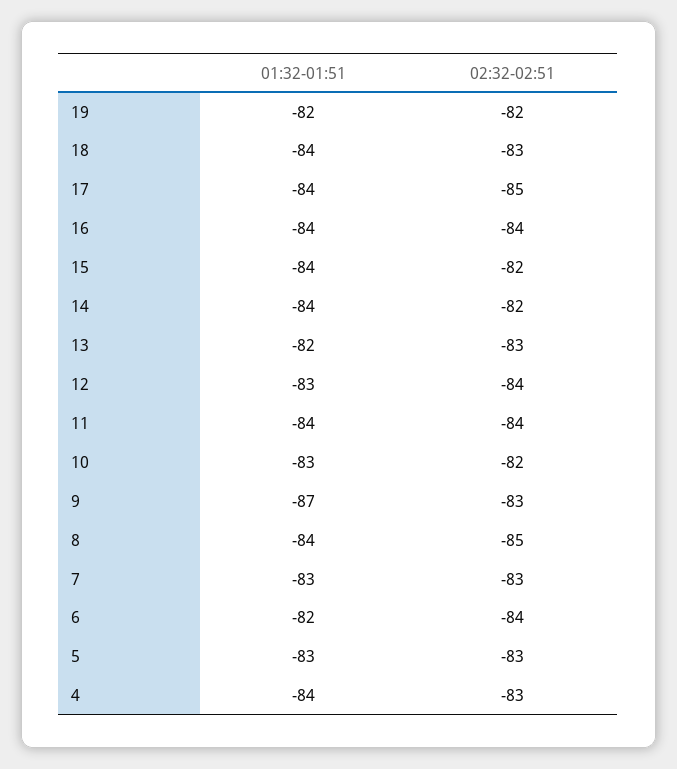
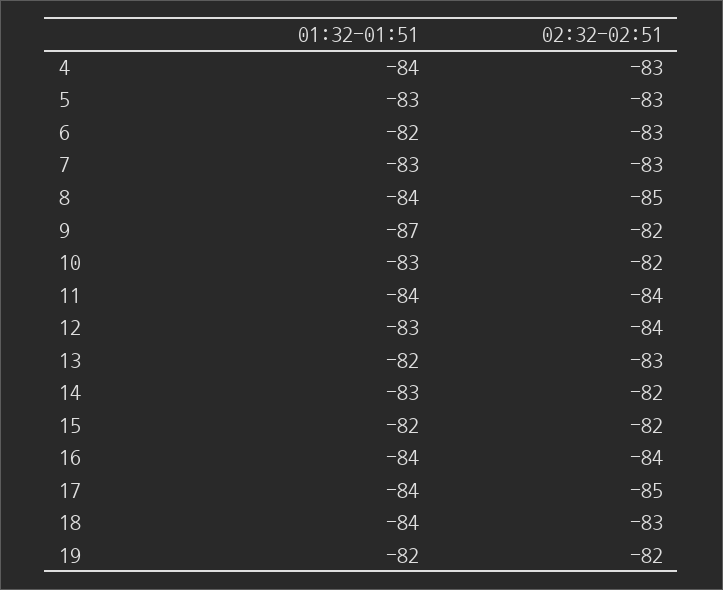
  {
    "01:32-01:51": {
      "19": -82,
      "18": -84,
      "17": -84,
      "16": -84,
-     "15": -84,
+     "15": -82,
-     "14": -84,
+     "14": -83,
      "13": -82,
      "12": -83,
      "11": -84,
      "10": -83,
      "9": -87,
      "8": -84,
      "7": -83,
      "6": -82,
      "5": -83,
      "4": -84
    },
    "02:32-02:51": {
      "19": -82,
      "18": -83,
      "17": -85,
      "16": -84,
      "15": -82,
      "14": -82,
      "13": -83,
      "12": -84,
      "11": -84,
      "10": -82,
-     "9": -83,
+     "9": -82,
      "8": -85,
      "7": -83,
-     "6": -84,
+     "6": -83,
      "5": -83,
      "4": -83
    }
  }

